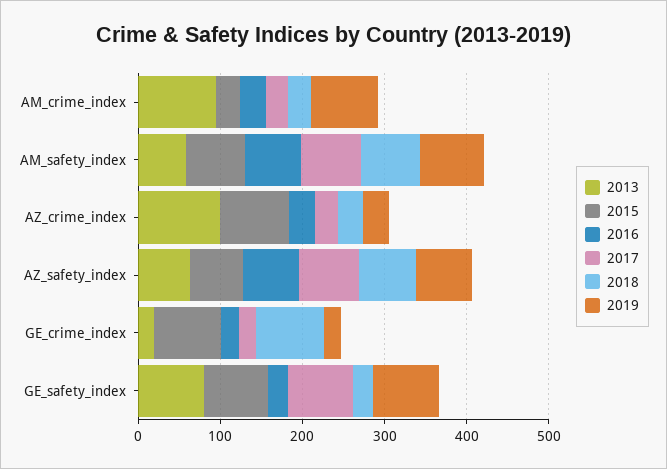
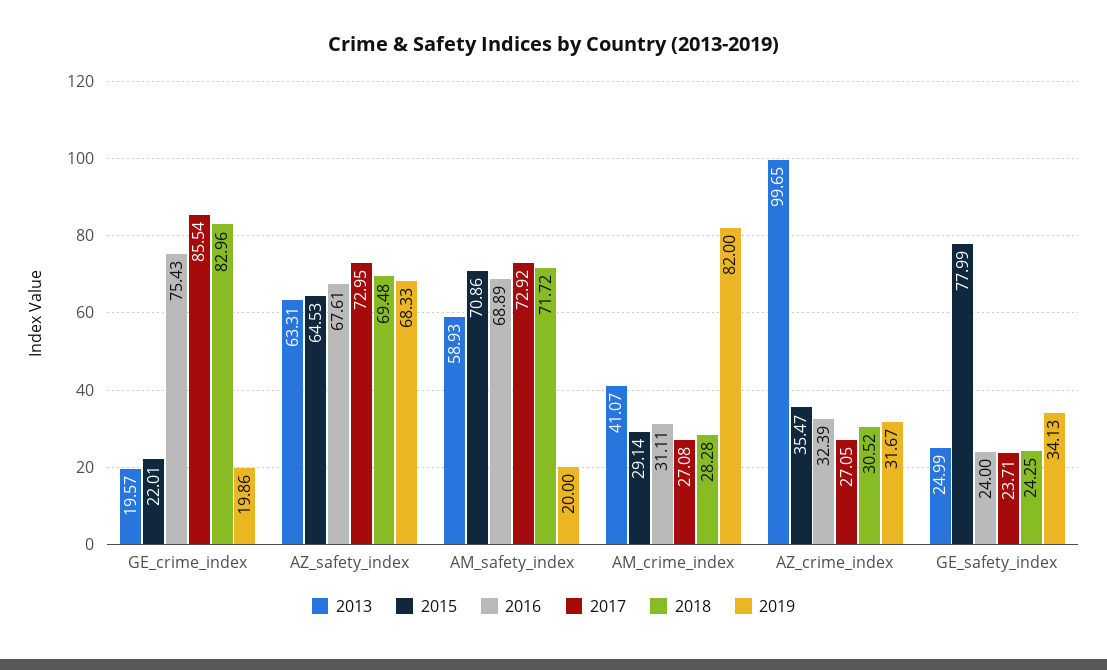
  {
    "2013": {
-     "AM_crime_index": 100,
+     "AM_crime_index": 41.07,
      "AM_safety_index": 58.93,
      "AZ_crime_index": 99.65,
      "AZ_safety_index": 63.31,
      "GE_crime_index": 19.57,
-     "GE_safety_index": 80
+     "GE_safety_index": 24.99
    },
    "2015": {
      "AM_crime_index": 29.14,
      "AM_safety_index": 70.86,
-     "AZ_crime_index": 80,
+     "AZ_crime_index": 35.47,
      "AZ_safety_index": 64.53,
-     "GE_crime_index": 80,
+     "GE_crime_index": 22.01,
      "GE_safety_index": 77.99
    },
    "2016": {
      "AM_crime_index": 31.11,
      "AM_safety_index": 68.89,
      "AZ_crime_index": 32.39,
      "AZ_safety_index": 67.61,
-     "GE_crime_index": 20,
+     "GE_crime_index": 75.43,
      "GE_safety_index": 24
    },
    "2017": {
      "AM_crime_index": 27.08,
      "AM_safety_index": 72.92,
      "AZ_crime_index": 27.05,
      "AZ_safety_index": 72.95,
-     "GE_crime_index": 20,
+     "GE_crime_index": 85.54,
-     "GE_safety_index": 80
+     "GE_safety_index": 23.71
    },
    "2018": {
      "AM_crime_index": 28.28,
      "AM_safety_index": 71.72,
      "AZ_crime_index": 30.52,
      "AZ_safety_index": 69.48,
      "GE_crime_index": 82.96,
      "GE_safety_index": 24.25
    },
    "2019": {
      "AM_crime_index": 82,
-     "AM_safety_index": 80,
+     "AM_safety_index": 20,
      "AZ_crime_index": 31.67,
      "AZ_safety_index": 68.33,
      "GE_crime_index": 19.86,
-     "GE_safety_index": 80
+     "GE_safety_index": 34.13
    }
  }

